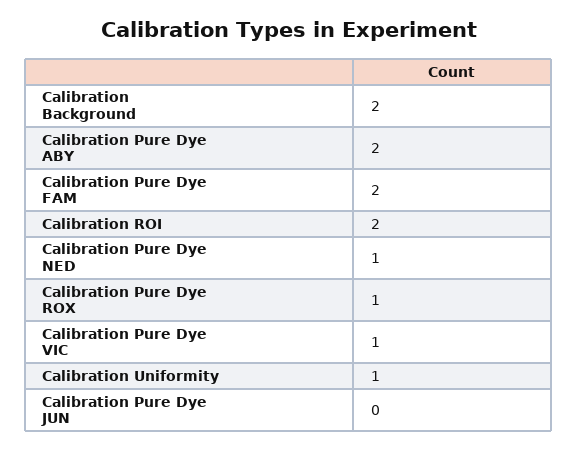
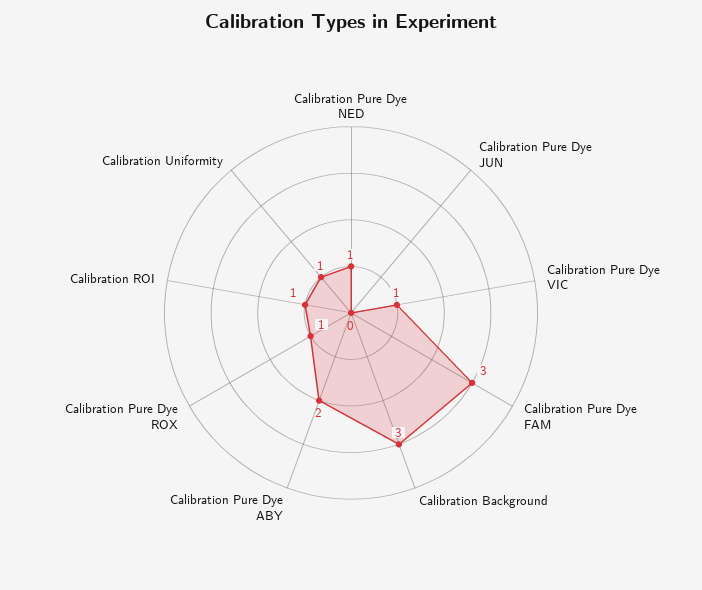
  {
-   "Calibration Background": 2,
+   "Calibration Background": 3,
    "Calibration Pure Dye ABY": 2,
-   "Calibration Pure Dye FAM": 2,
+   "Calibration Pure Dye FAM": 3,
-   "Calibration ROI": 2,
+   "Calibration ROI": 1,
    "Calibration Pure Dye NED": 1,
    "Calibration Pure Dye ROX": 1,
    "Calibration Pure Dye VIC": 1,
    "Calibration Uniformity": 1,
    "Calibration Pure Dye JUN": 0
  }

